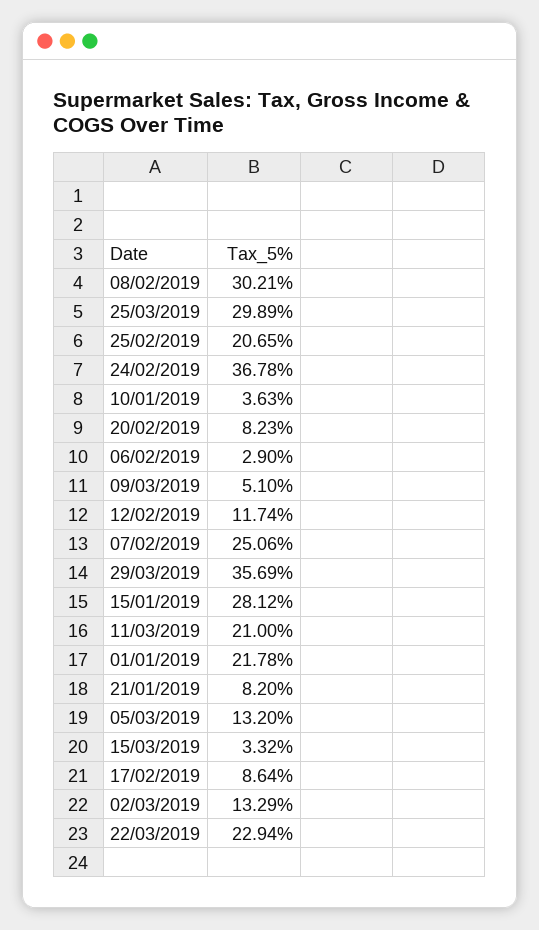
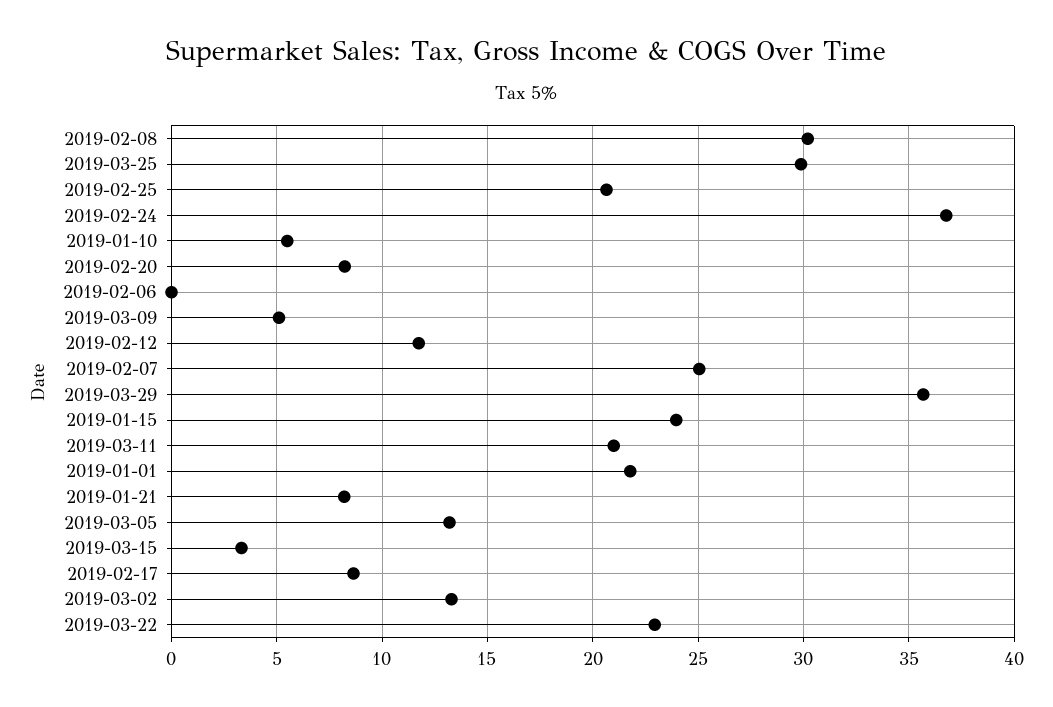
  {
    "08/02/2019": 30.21,
    "25/03/2019": 29.89,
    "25/02/2019": 20.65,
    "24/02/2019": 36.78,
-   "10/01/2019": 3.63,
+   "10/01/2019": 5.5,
    "20/02/2019": 8.23,
-   "06/02/2019": 2.9,
+   "06/02/2019": 0,
    "09/03/2019": 5.1,
    "12/02/2019": 11.74,
    "07/02/2019": 25.06,
    "29/03/2019": 35.69,
-   "15/01/2019": 28.12,
+   "15/01/2019": 24,
    "11/03/2019": 21,
    "01/01/2019": 21.78,
    "21/01/2019": 8.2,
    "05/03/2019": 13.2,
    "15/03/2019": 3.32,
    "17/02/2019": 8.64,
    "02/03/2019": 13.29,
    "22/03/2019": 22.94
  }

